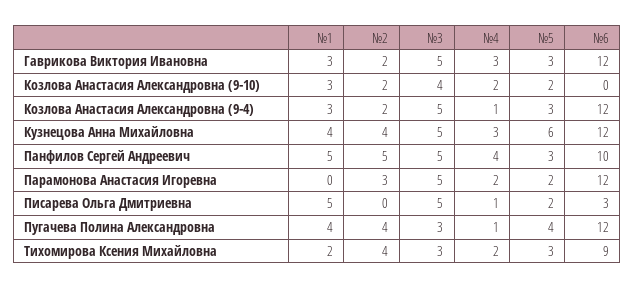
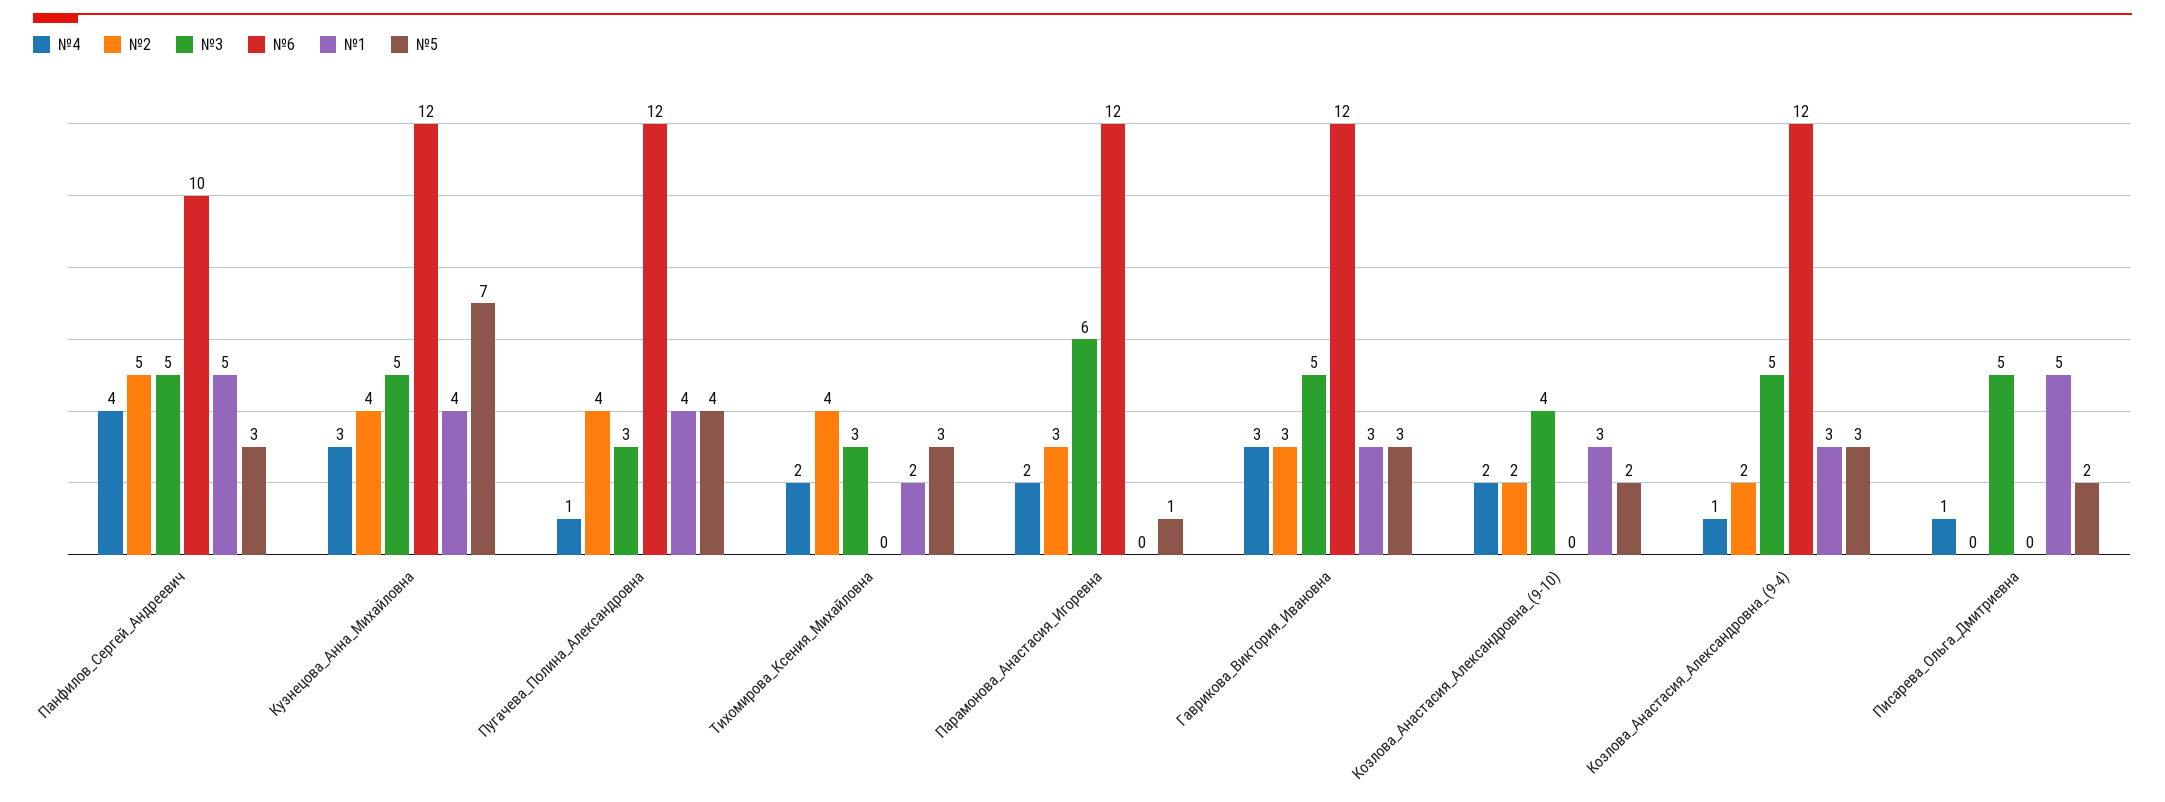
  {
    "№1": {
      "Гаврикова Виктория Ивановна": 3,
      "Козлова Анастасия Александровна (9-10)": 3,
      "Козлова Анастасия Александровна (9-4)": 3,
      "Кузнецова Анна Михайловна": 4,
      "Панфилов Сергей Андреевич": 5,
      "Парамонова Анастасия Игоревна": 0,
      "Писарева Ольга Дмитриевна": 5,
      "Пугачева Полина Александровна": 4,
      "Тихомирова Ксения Михайловна": 2
    },
    "№2": {
-     "Гаврикова Виктория Ивановна": 2,
+     "Гаврикова Виктория Ивановна": 3,
      "Козлова Анастасия Александровна (9-10)": 2,
      "Козлова Анастасия Александровна (9-4)": 2,
      "Кузнецова Анна Михайловна": 4,
      "Панфилов Сергей Андреевич": 5,
      "Парамонова Анастасия Игоревна": 3,
      "Писарева Ольга Дмитриевна": 0,
      "Пугачева Полина Александровна": 4,
      "Тихомирова Ксения Михайловна": 4
    },
    "№3": {
      "Гаврикова Виктория Ивановна": 5,
      "Козлова Анастасия Александровна (9-10)": 4,
      "Козлова Анастасия Александровна (9-4)": 5,
      "Кузнецова Анна Михайловна": 5,
      "Панфилов Сергей Андреевич": 5,
-     "Парамонова Анастасия Игоревна": 5,
+     "Парамонова Анастасия Игоревна": 6,
      "Писарева Ольга Дмитриевна": 5,
      "Пугачева Полина Александровна": 3,
      "Тихомирова Ксения Михайловна": 3
    },
    "№4": {
      "Гаврикова Виктория Ивановна": 3,
      "Козлова Анастасия Александровна (9-10)": 2,
      "Козлова Анастасия Александровна (9-4)": 1,
      "Кузнецова Анна Михайловна": 3,
      "Панфилов Сергей Андреевич": 4,
      "Парамонова Анастасия Игоревна": 2,
      "Писарева Ольга Дмитриевна": 1,
      "Пугачева Полина Александровна": 1,
      "Тихомирова Ксения Михайловна": 2
    },
    "№5": {
      "Гаврикова Виктория Ивановна": 3,
      "Козлова Анастасия Александровна (9-10)": 2,
      "Козлова Анастасия Александровна (9-4)": 3,
-     "Кузнецова Анна Михайловна": 6,
+     "Кузнецова Анна Михайловна": 7,
      "Панфилов Сергей Андреевич": 3,
-     "Парамонова Анастасия Игоревна": 2,
+     "Парамонова Анастасия Игоревна": 1,
      "Писарева Ольга Дмитриевна": 2,
      "Пугачева Полина Александровна": 4,
      "Тихомирова Ксения Михайловна": 3
    },
    "№6": {
      "Гаврикова Виктория Ивановна": 12,
      "Козлова Анастасия Александровна (9-10)": 0,
      "Козлова Анастасия Александровна (9-4)": 12,
      "Кузнецова Анна Михайловна": 12,
      "Панфилов Сергей Андреевич": 10,
      "Парамонова Анастасия Игоревна": 12,
-     "Писарева Ольга Дмитриевна": 3,
+     "Писарева Ольга Дмитриевна": 0,
      "Пугачева Полина Александровна": 12,
-     "Тихомирова Ксения Михайловна": 9
+     "Тихомирова Ксения Михайловна": 0
    }
  }

